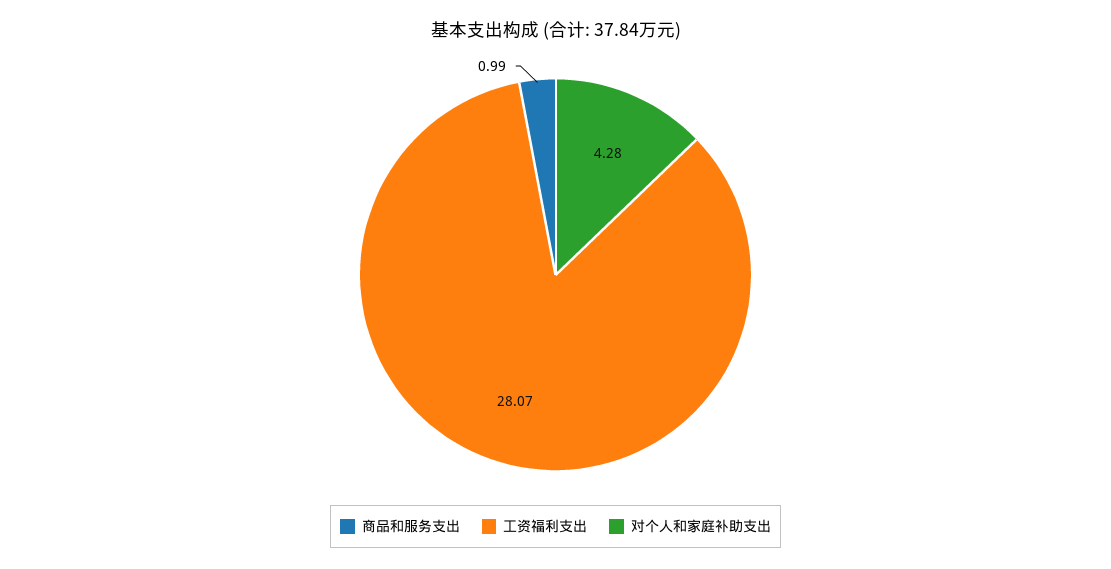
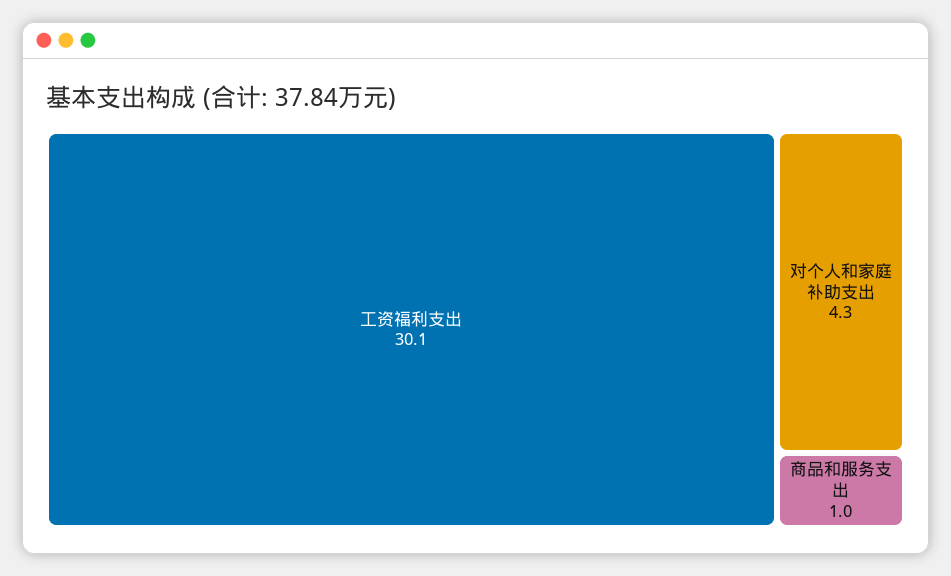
  {
    "商品和服务支出": 0.99,
-   "工资福利支出": 28.07,
+   "工资福利支出": 30.1,
    "对个人和家庭补助支出": 4.28
  }

